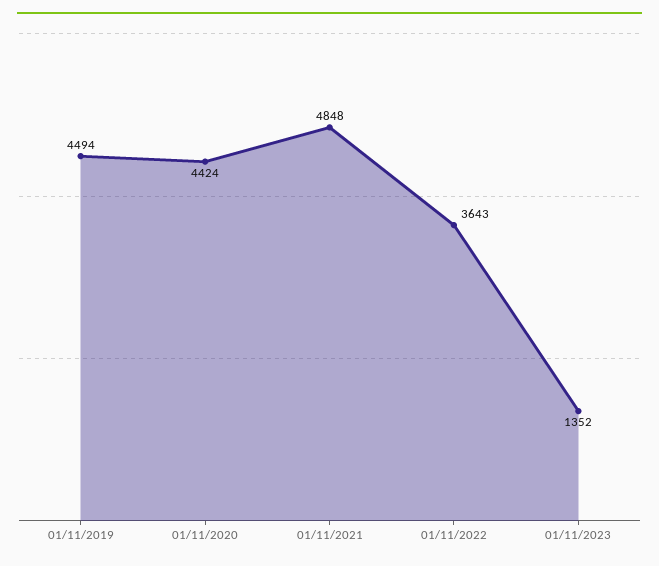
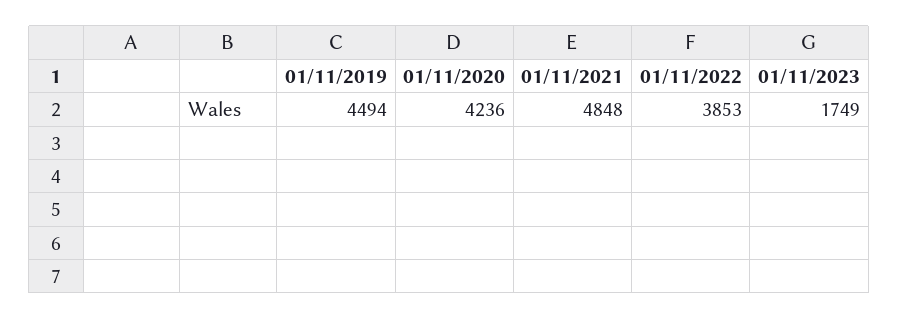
  {
    "01/11/2019": 4494,
-   "01/11/2020": 4424,
+   "01/11/2020": 4236,
    "01/11/2021": 4848,
-   "01/11/2022": 3643,
+   "01/11/2022": 3853,
-   "01/11/2023": 1352
+   "01/11/2023": 1749
  }

